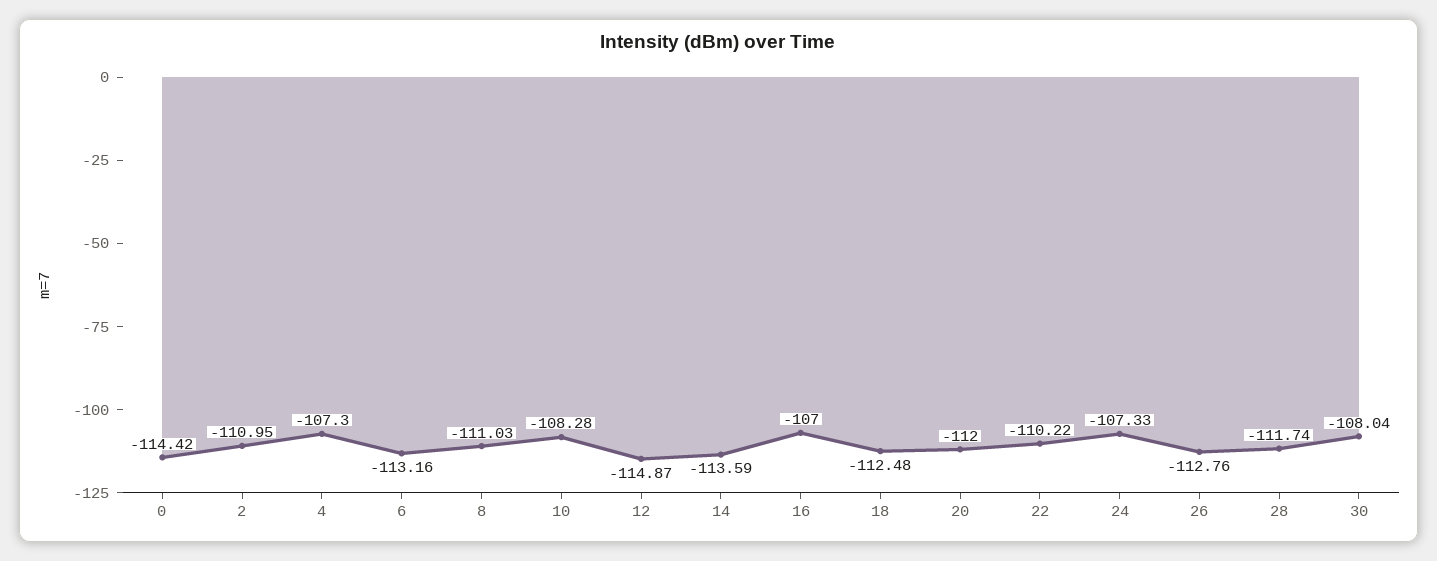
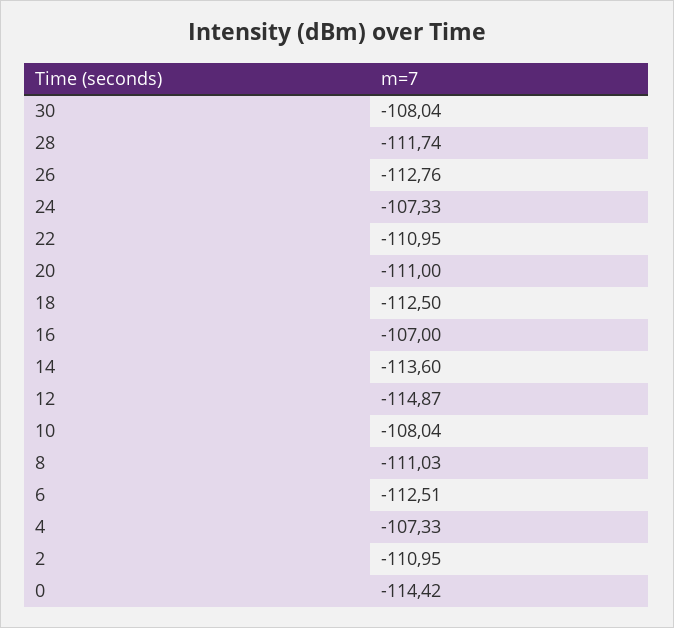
  {
    "0": -114.42,
    "2": -110.95,
-   "4": -107.3,
+   "4": -107.33,
-   "6": -113.16,
+   "6": -112.51,
    "8": -111.03,
-   "10": -108.28,
+   "10": -108.04,
    "12": -114.87,
-   "14": -113.59,
+   "14": -113.6,
    "16": -107,
-   "18": -112.48,
+   "18": -112.5,
-   "20": -112,
+   "20": -111,
-   "22": -110.22,
+   "22": -110.95,
    "24": -107.33,
    "26": -112.76,
    "28": -111.74,
    "30": -108.04
  }

